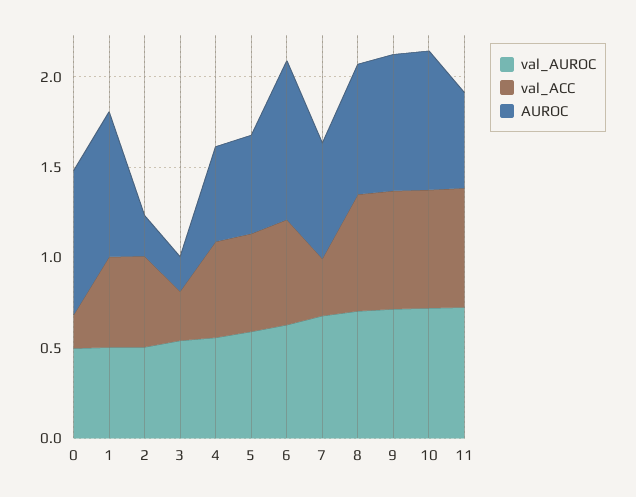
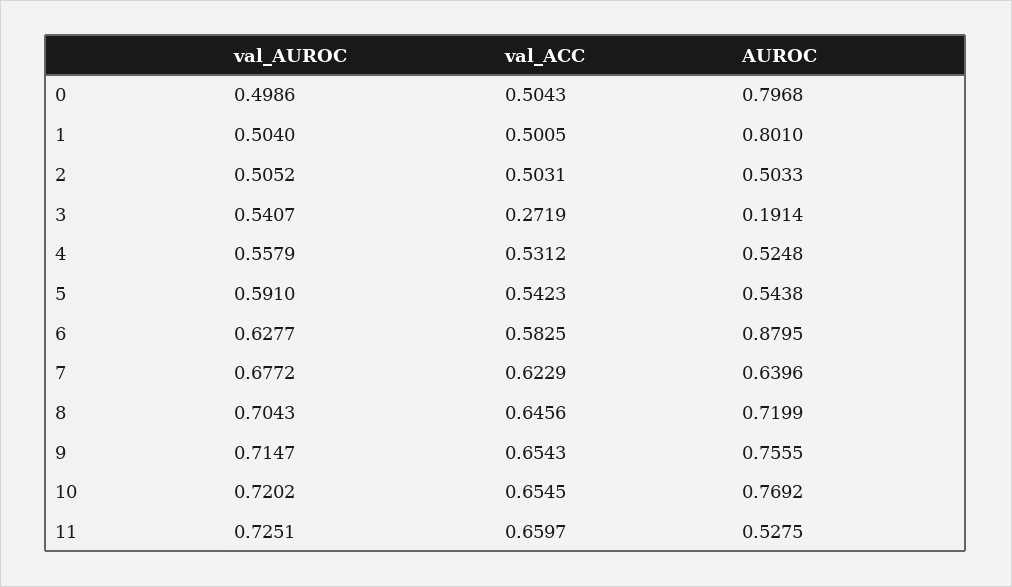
  {
    "val_AUROC": {
      "0": 0.4986,
      "1": 0.504,
      "2": 0.5052,
      "3": 0.5407,
      "4": 0.5579,
      "5": 0.591,
      "6": 0.6277,
      "7": 0.6772,
      "8": 0.7043,
      "9": 0.7147,
      "10": 0.7202,
      "11": 0.7251
    },
    "val_ACC": {
-     "0": 0.2,
+     "0": 0.5043,
      "1": 0.5005,
      "2": 0.5031,
      "3": 0.2719,
      "4": 0.5312,
      "5": 0.5423,
      "6": 0.5825,
-     "7": 0.3,
+     "7": 0.6229,
      "8": 0.6456,
      "9": 0.6543,
      "10": 0.6545,
      "11": 0.6597
    },
    "AUROC": {
      "0": 0.7968,
      "1": 0.801,
-     "2": 0.2,
+     "2": 0.5033,
      "3": 0.1914,
      "4": 0.5248,
      "5": 0.5438,
      "6": 0.8795,
      "7": 0.6396,
      "8": 0.7199,
      "9": 0.7555,
      "10": 0.7692,
      "11": 0.5275
    }
  }

